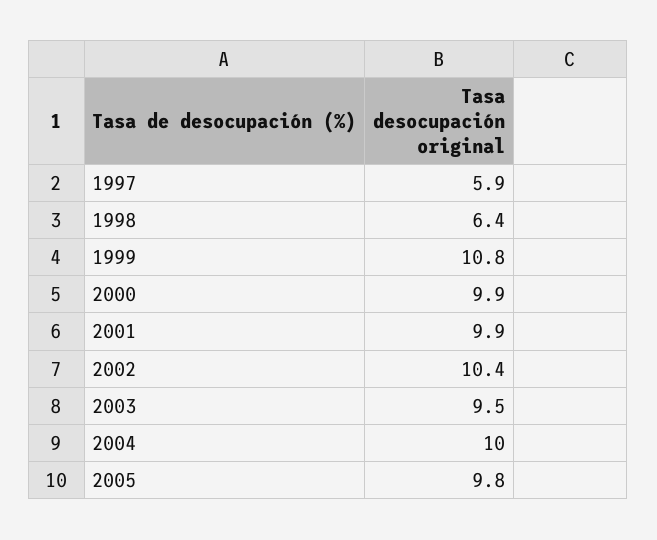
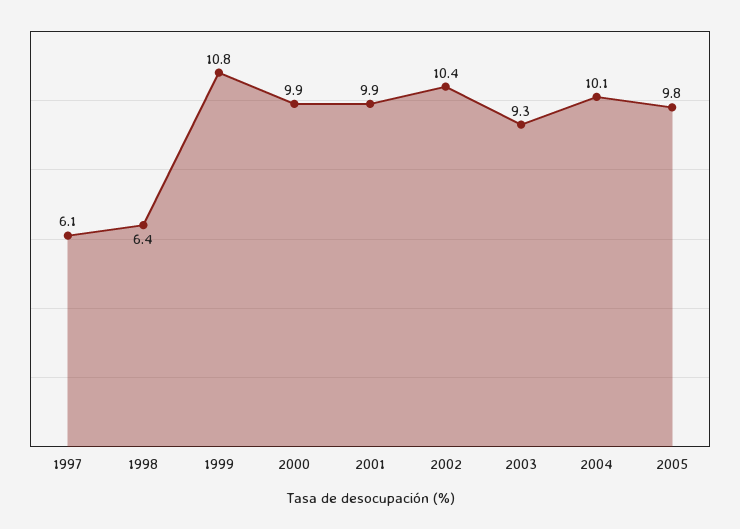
  {
-   "1997": 5.9,
+   "1997": 6.1,
    "1998": 6.4,
    "1999": 10.8,
    "2000": 9.9,
    "2001": 9.9,
    "2002": 10.4,
-   "2003": 9.5,
+   "2003": 9.3,
-   "2004": 10,
+   "2004": 10.1,
    "2005": 9.8
  }

